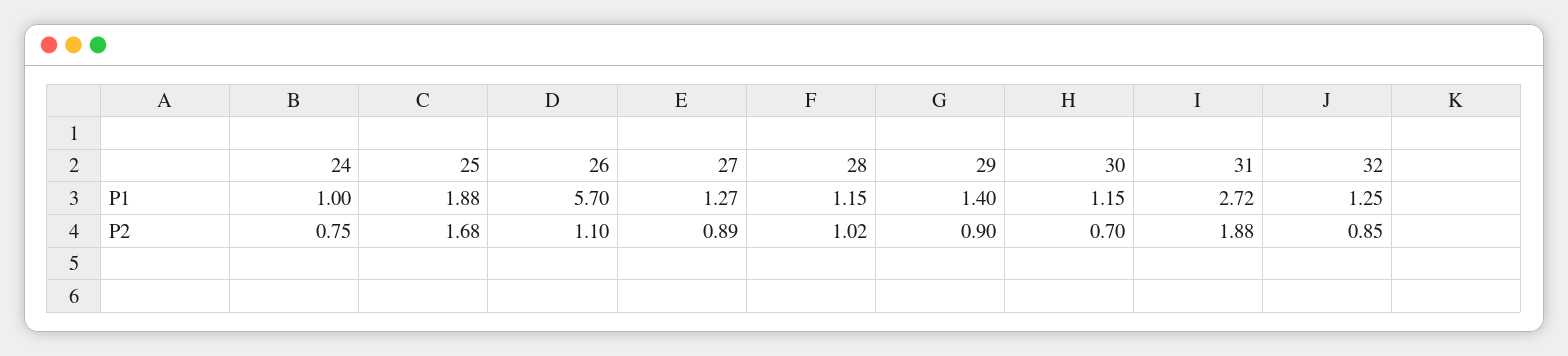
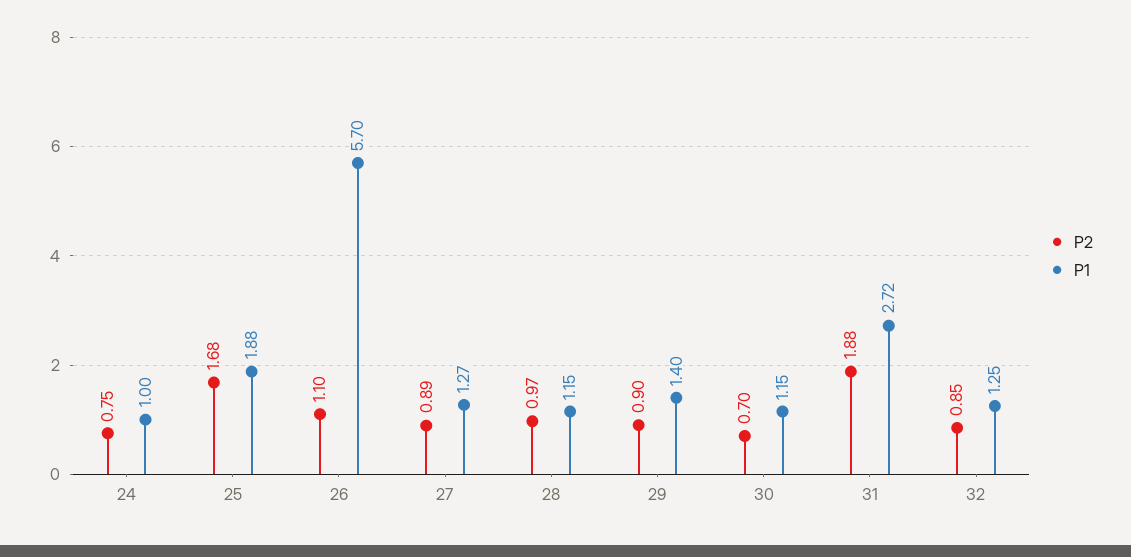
  {
    "P1": {
      "24": 1,
      "25": 1.88,
      "26": 5.7,
      "27": 1.27,
      "28": 1.15,
      "29": 1.4,
      "30": 1.15,
      "31": 2.72,
      "32": 1.25
    },
    "P2": {
      "24": 0.75,
      "25": 1.68,
      "26": 1.1,
      "27": 0.89,
-     "28": 1.02,
+     "28": 0.97,
      "29": 0.9,
      "30": 0.7,
      "31": 1.88,
      "32": 0.85
    }
  }

